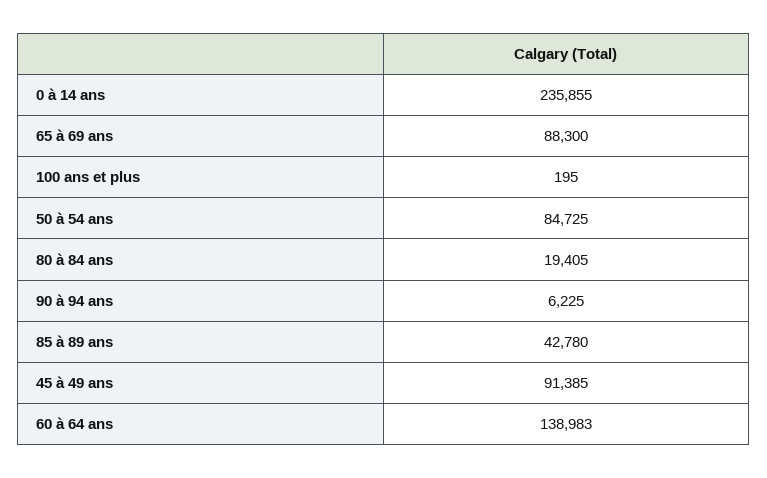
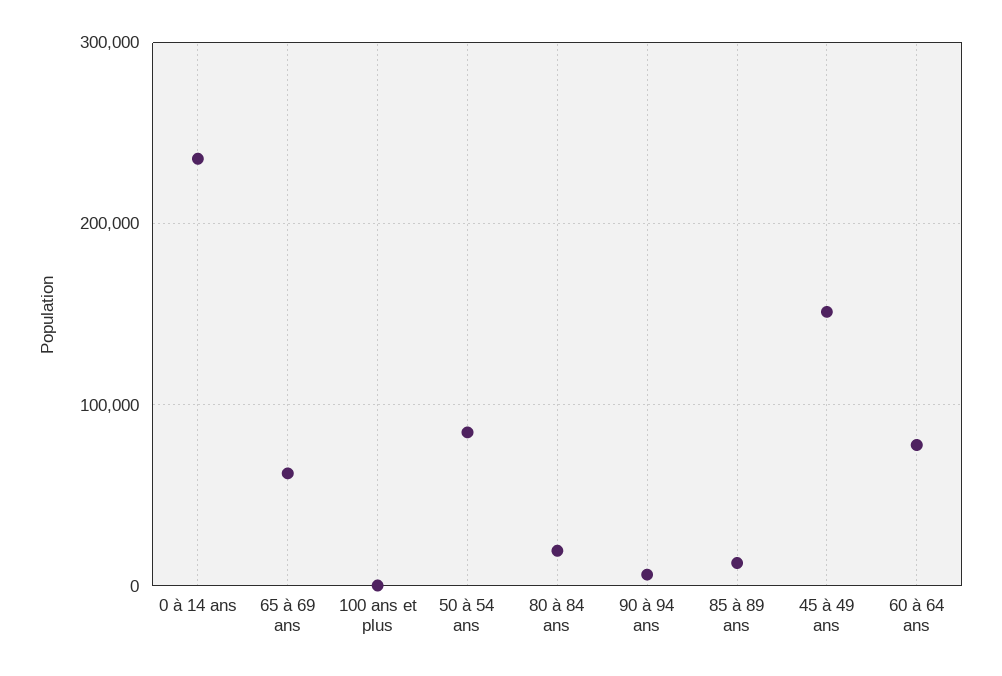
  {
    "0 à 14 ans": 235855,
-   "65 à 69 ans": 88300,
+   "65 à 69 ans": 60000,
    "100 ans et plus": 195,
    "50 à 54 ans": 84725,
    "80 à 84 ans": 19405,
    "90 à 94 ans": 6225,
-   "85 à 89 ans": 42780,
+   "85 à 89 ans": 10000,
-   "45 à 49 ans": 91385,
+   "45 à 49 ans": 150000,
-   "60 à 64 ans": 138983
+   "60 à 64 ans": 80000
  }

